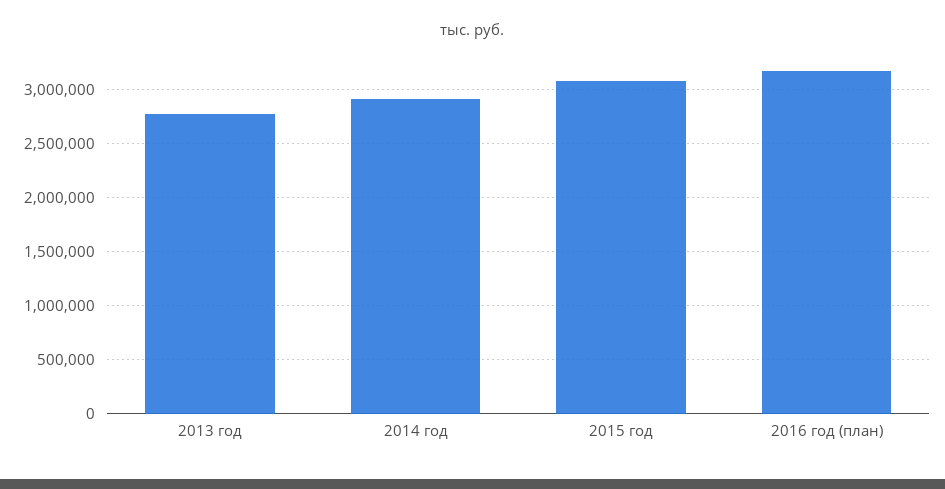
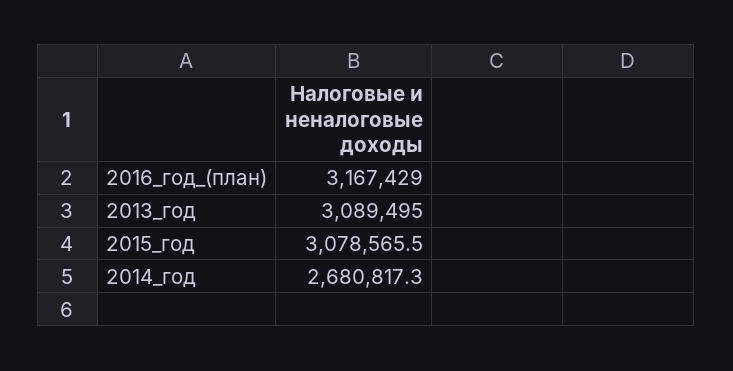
  {
-   "2013 год": 2800000,
+   "2013 год": 3089495,
-   "2014 год": 2900000,
+   "2014 год": 2680817.3,
    "2015 год": 3078565.5,
    "2016 год (план)": 3167429
  }

